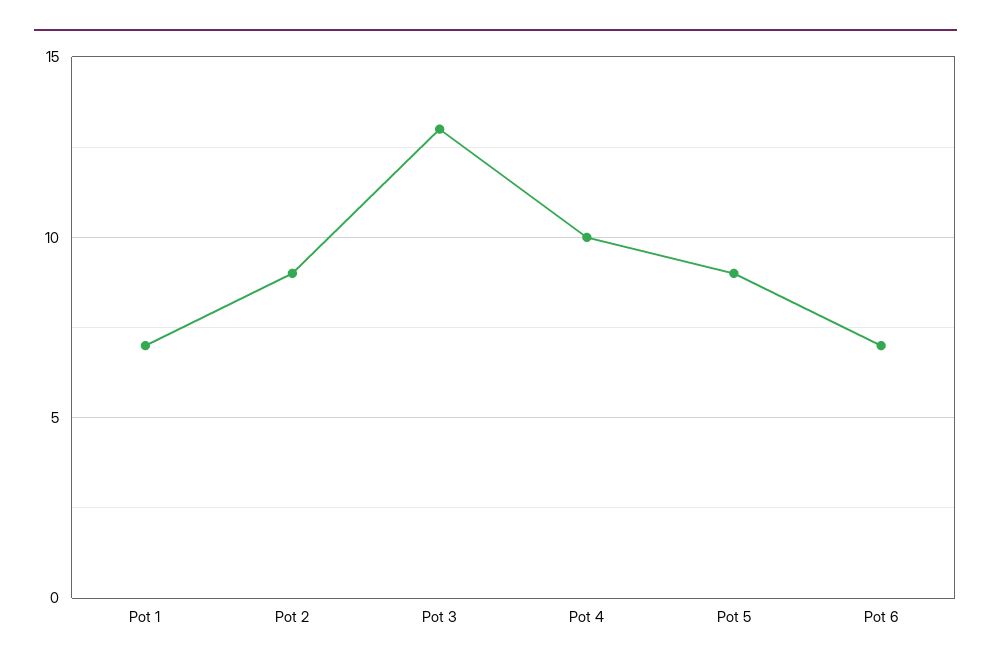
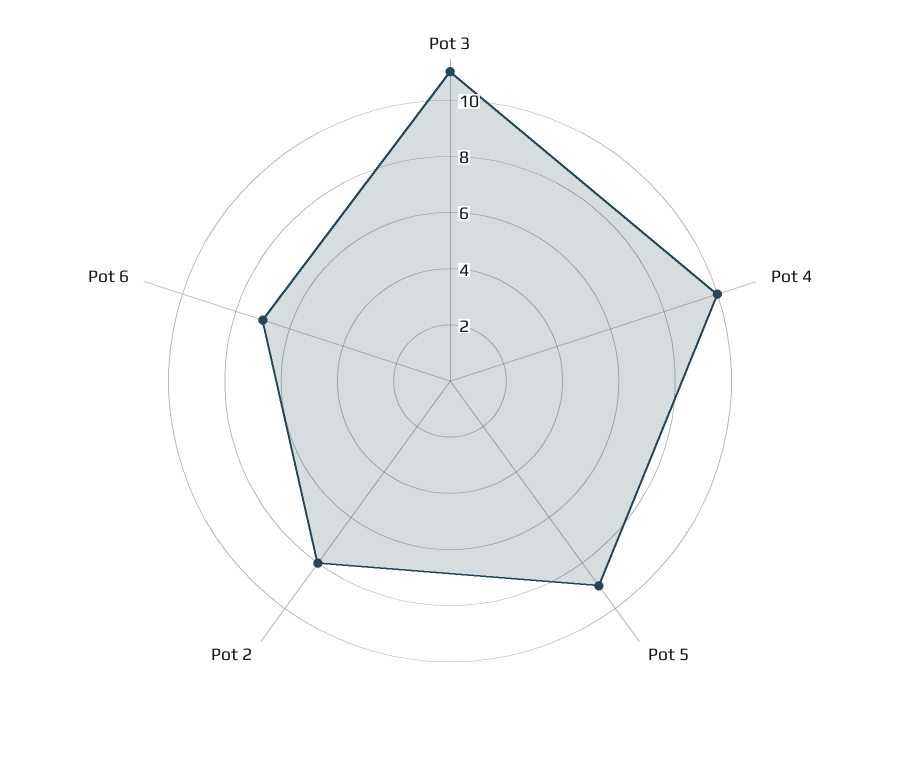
  {
-   "Pot 1": 7,
-   "Pot 2": 9,
+   "Pot 2": 8,
-   "Pot 3": 13,
+   "Pot 3": 11,
    "Pot 4": 10,
    "Pot 5": 9,
    "Pot 6": 7
  }

